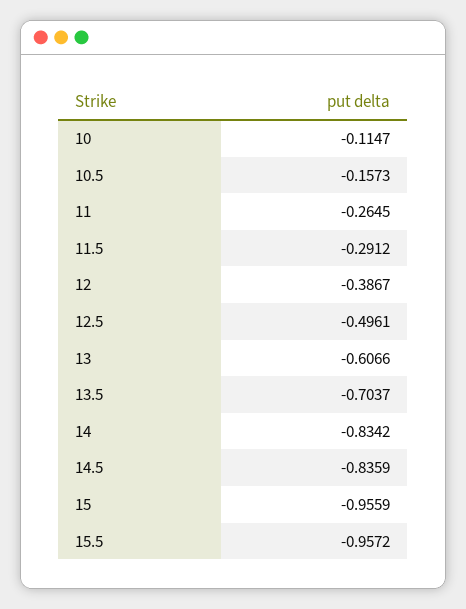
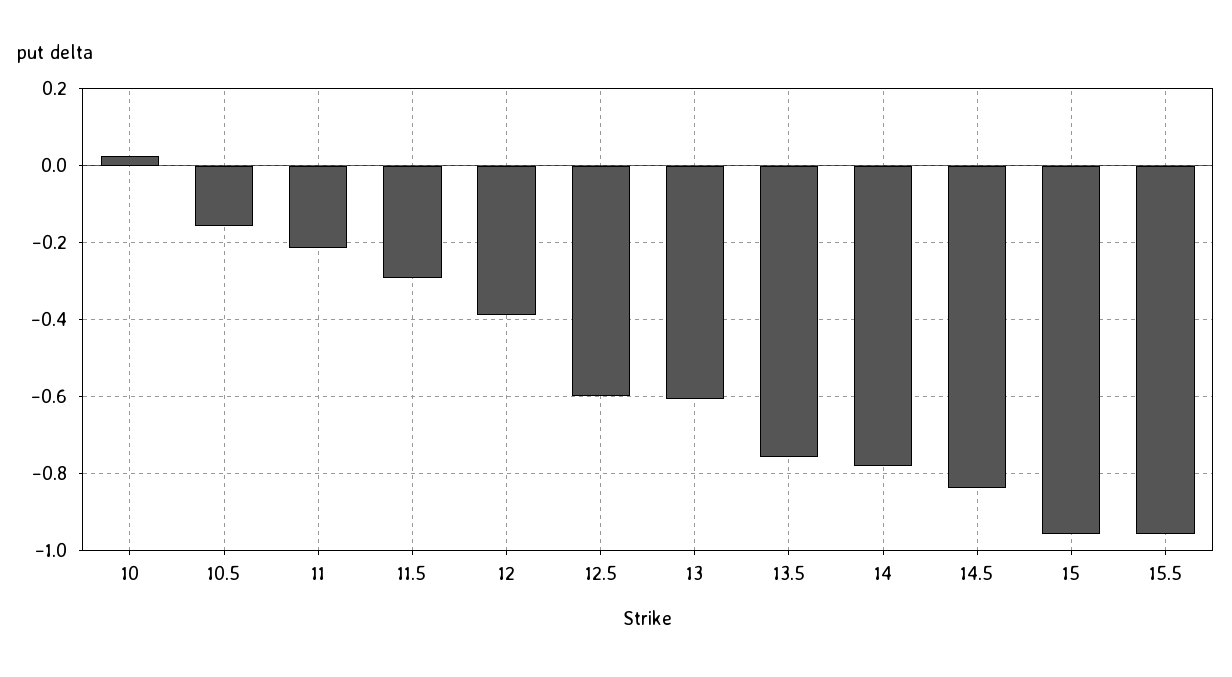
  {
-   "10": -0.1147,
+   "10": 0.02,
    "10.5": -0.1573,
-   "11": -0.2645,
+   "11": -0.22,
    "11.5": -0.2912,
    "12": -0.3867,
-   "12.5": -0.4961,
+   "12.5": -0.6,
    "13": -0.6066,
-   "13.5": -0.7037,
+   "13.5": -0.76,
-   "14": -0.8342,
+   "14": -0.78,
    "14.5": -0.8359,
    "15": -0.9559,
    "15.5": -0.9572
  }

